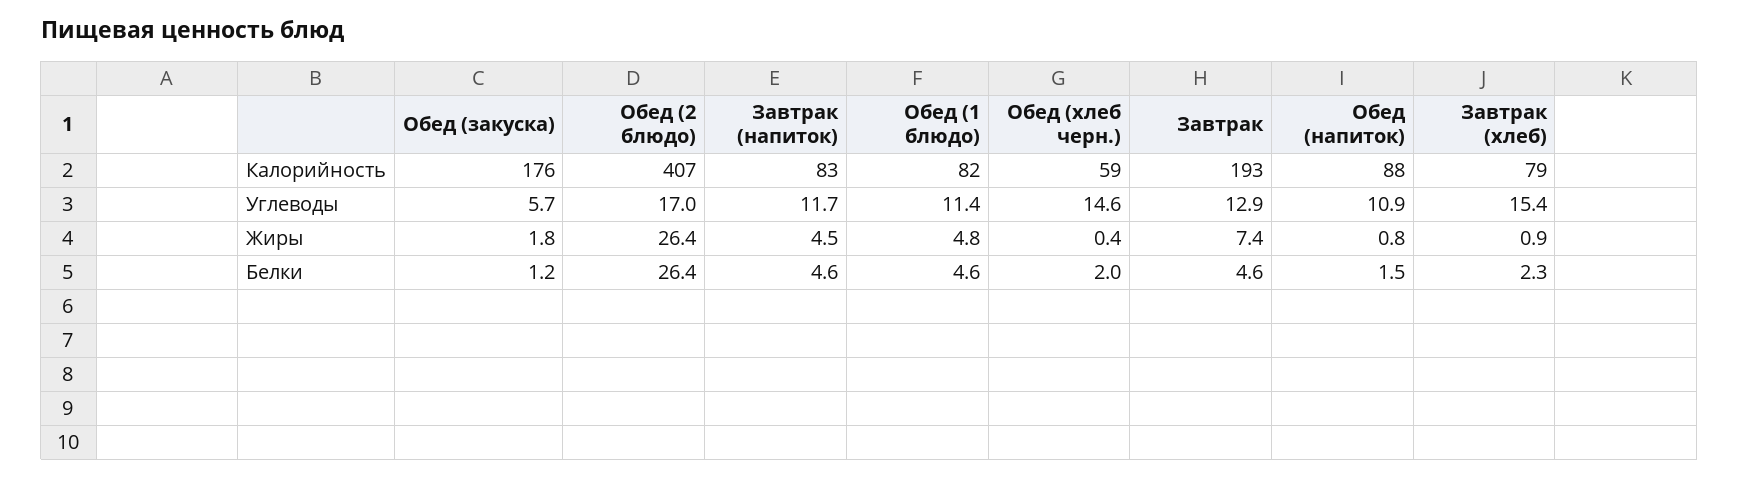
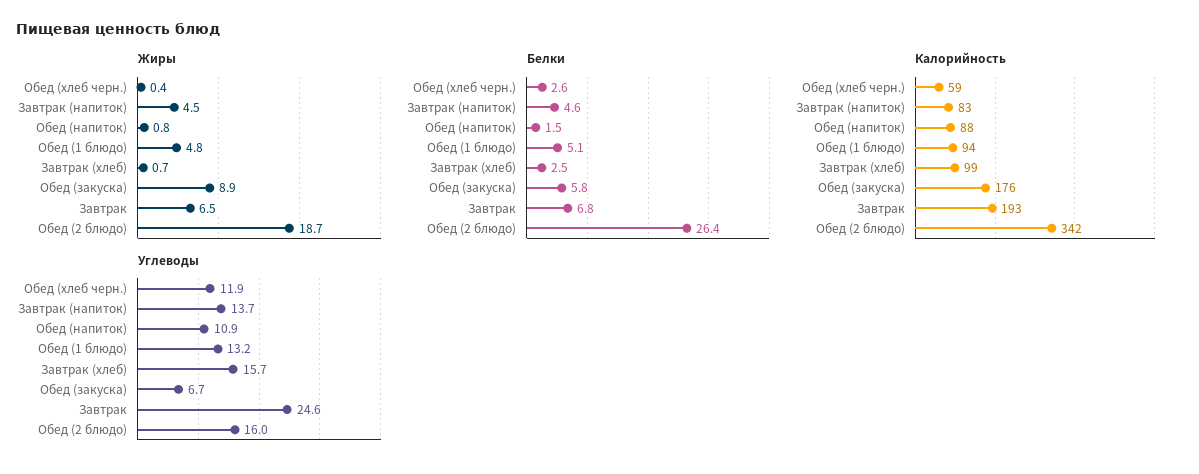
  {
    "Калорийность": {
      "Обед (закуска)": 176,
-     "Обед (2 блюдо)": 407,
+     "Обед (2 блюдо)": 342,
      "Завтрак (напиток)": 83,
-     "Обед (1 блюдо)": 82,
+     "Обед (1 блюдо)": 94,
      "Обед (хлеб черн.)": 59,
      "Завтрак": 193,
      "Обед (напиток)": 88,
-     "Завтрак (хлеб)": 79
+     "Завтрак (хлеб)": 99
    },
    "Углеводы": {
-     "Обед (закуска)": 5.7,
+     "Обед (закуска)": 6.7,
-     "Обед (2 блюдо)": 17,
+     "Обед (2 блюдо)": 16,
-     "Завтрак (напиток)": 11.7,
+     "Завтрак (напиток)": 13.7,
-     "Обед (1 блюдо)": 11.4,
+     "Обед (1 блюдо)": 13.2,
-     "Обед (хлеб черн.)": 14.6,
+     "Обед (хлеб черн.)": 11.9,
-     "Завтрак": 12.9,
+     "Завтрак": 24.6,
      "Обед (напиток)": 10.9,
-     "Завтрак (хлеб)": 15.4
+     "Завтрак (хлеб)": 15.7
    },
    "Жиры": {
-     "Обед (закуска)": 1.8,
+     "Обед (закуска)": 8.9,
-     "Обед (2 блюдо)": 26.4,
+     "Обед (2 блюдо)": 18.7,
      "Завтрак (напиток)": 4.5,
      "Обед (1 блюдо)": 4.8,
      "Обед (хлеб черн.)": 0.4,
-     "Завтрак": 7.4,
+     "Завтрак": 6.5,
      "Обед (напиток)": 0.8,
-     "Завтрак (хлеб)": 0.9
+     "Завтрак (хлеб)": 0.7
    },
    "Белки": {
-     "Обед (закуска)": 1.2,
+     "Обед (закуска)": 5.8,
      "Обед (2 блюдо)": 26.4,
      "Завтрак (напиток)": 4.6,
-     "Обед (1 блюдо)": 4.6,
+     "Обед (1 блюдо)": 5.1,
-     "Обед (хлеб черн.)": 2,
+     "Обед (хлеб черн.)": 2.6,
-     "Завтрак": 4.6,
+     "Завтрак": 6.8,
      "Обед (напиток)": 1.5,
-     "Завтрак (хлеб)": 2.3
+     "Завтрак (хлеб)": 2.5
    }
  }

